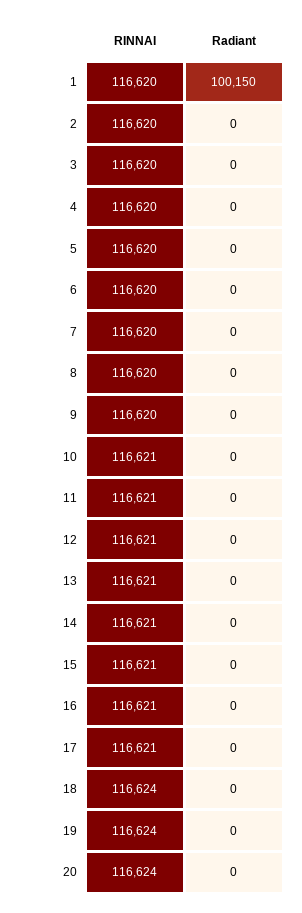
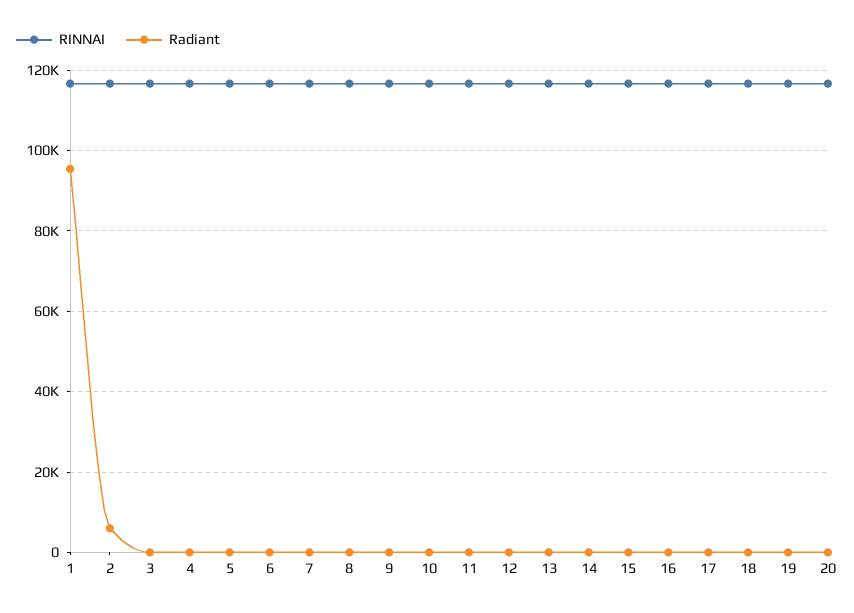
  {
    "RINNAI": {
      "1": 116620,
      "2": 116620,
      "3": 116620,
      "4": 116620,
      "5": 116620,
      "6": 116620,
      "7": 116620,
      "8": 116620,
      "9": 116620,
      "10": 116621,
      "11": 116621,
      "12": 116621,
      "13": 116621,
      "14": 116621,
      "15": 116621,
      "16": 116621,
      "17": 116621,
      "18": 116624,
      "19": 116624,
      "20": 116624
    },
    "Radiant": {
-     "1": 100150,
+     "1": 96000,
-     "2": 0,
+     "2": 6000,
      "3": 0,
      "4": 0,
      "5": 0,
      "6": 0,
      "7": 0,
      "8": 0,
      "9": 0,
      "10": 0,
      "11": 0,
      "12": 0,
      "13": 0,
      "14": 0,
      "15": 0,
      "16": 0,
      "17": 0,
      "18": 0,
      "19": 0,
      "20": 0
    }
  }

